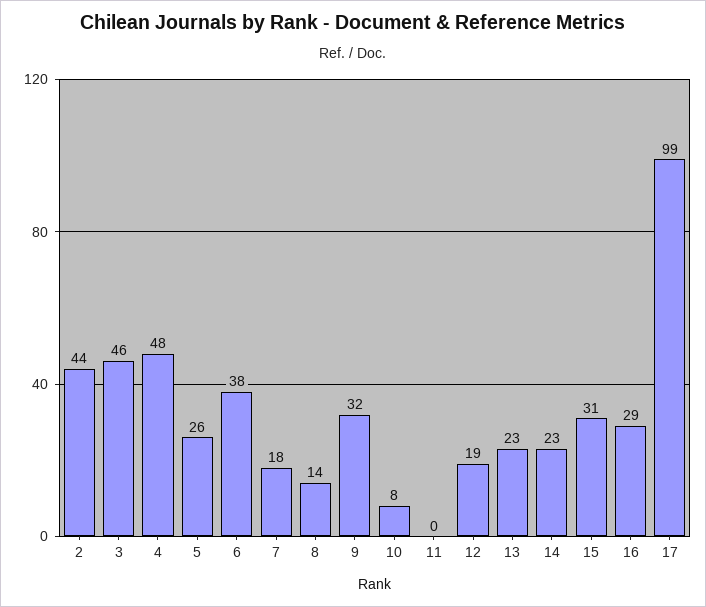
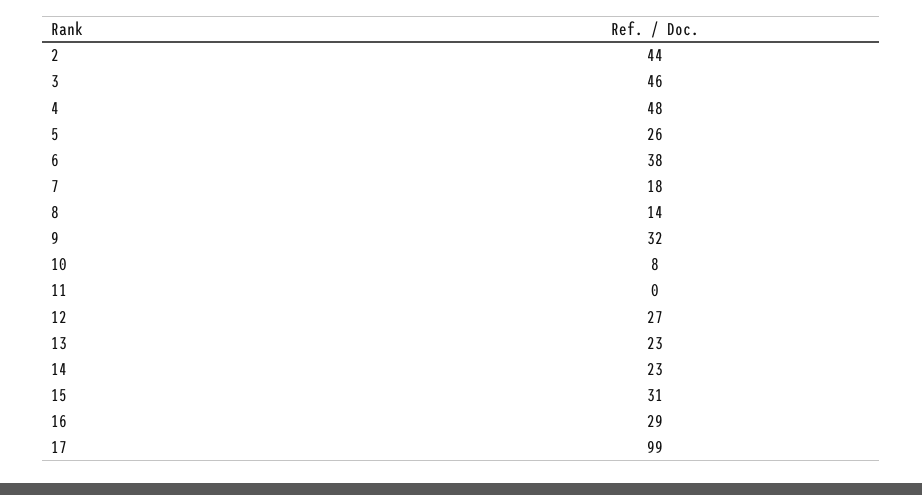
  {
    "2": 44,
    "3": 46,
    "4": 48,
    "5": 26,
    "6": 38,
    "7": 18,
    "8": 14,
    "9": 32,
    "10": 8,
    "11": 0,
-   "12": 19,
+   "12": 27,
    "13": 23,
    "14": 23,
    "15": 31,
    "16": 29,
    "17": 99
  }

